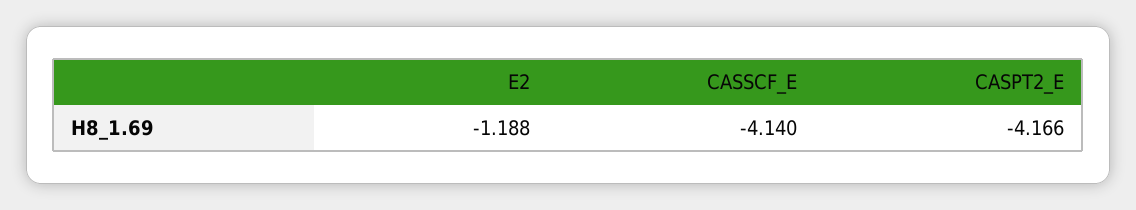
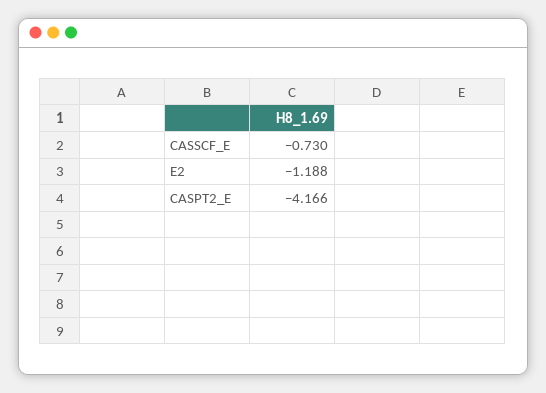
  {
    "E2": -1.188,
-   "CASSCF_E": -4.14,
+   "CASSCF_E": -0.73,
    "CASPT2_E": -4.166
  }

